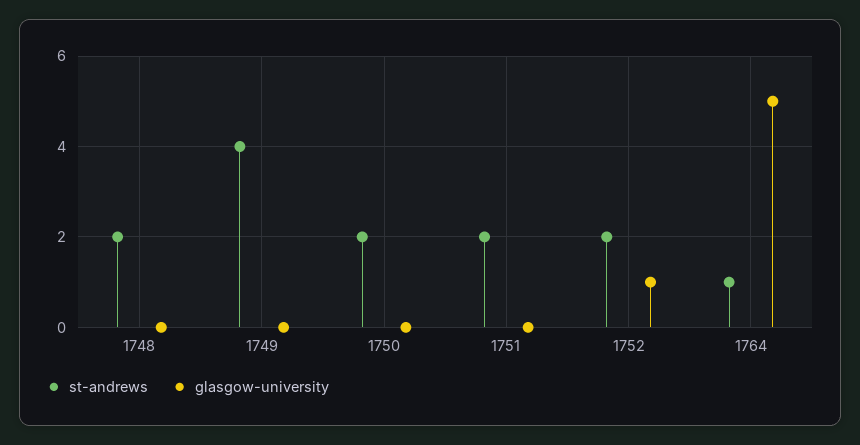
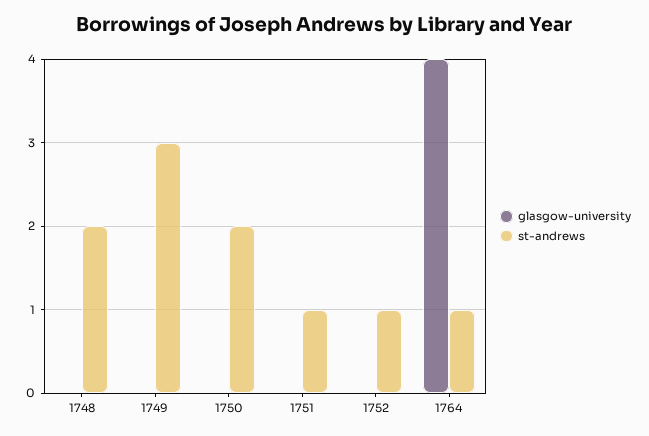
  {
    "st-andrews": {
      "1748": 2,
-     "1749": 4,
+     "1749": 3,
      "1750": 2,
-     "1751": 2,
+     "1751": 1,
-     "1752": 2,
+     "1752": 1,
      "1764": 1
    },
    "glasgow-university": {
      "1748": 0,
      "1749": 0,
      "1750": 0,
      "1751": 0,
-     "1752": 1,
+     "1752": 0,
-     "1764": 5
+     "1764": 4
    }
  }

